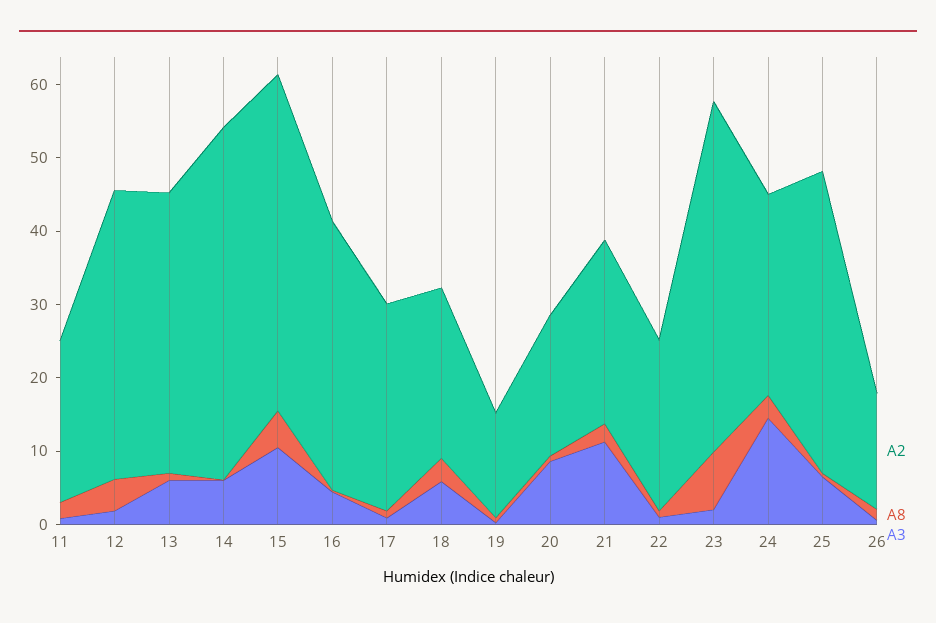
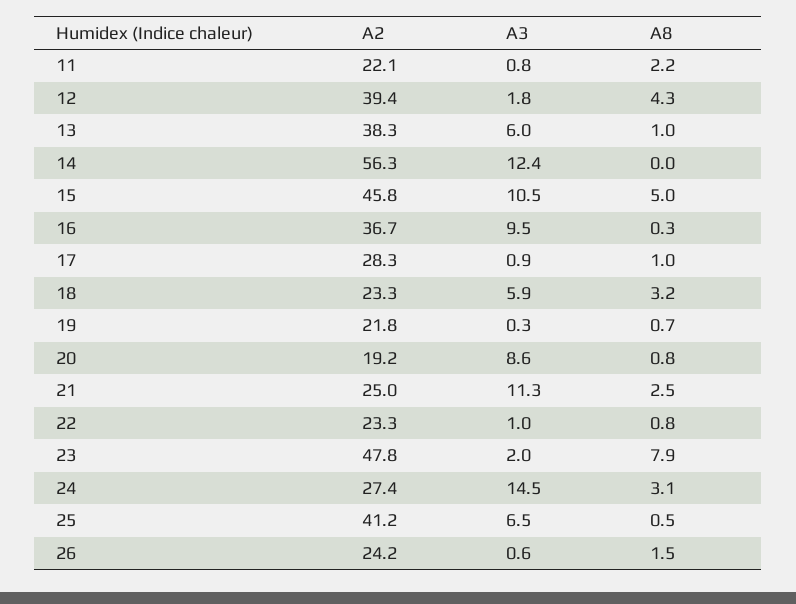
  {
    "A2": {
      "11": 22.1,
      "12": 39.4,
      "13": 38.3,
-     "14": 48,
+     "14": 56.3,
      "15": 45.8,
      "16": 36.7,
      "17": 28.3,
      "18": 23.3,
-     "19": 14,
+     "19": 21.8,
      "20": 19.2,
      "21": 25,
      "22": 23.3,
      "23": 47.8,
      "24": 27.4,
      "25": 41.2,
-     "26": 16
+     "26": 24.2
    },
    "A8": {
      "11": 2.2,
      "12": 4.3,
      "13": 1,
      "14": 0,
      "15": 5,
      "16": 0.3,
      "17": 1,
      "18": 3.2,
      "19": 0.7,
      "20": 0.8,
      "21": 2.5,
      "22": 0.8,
      "23": 7.9,
      "24": 3.1,
      "25": 0.5,
      "26": 1.5
    },
    "A3": {
      "11": 0.8,
      "12": 1.8,
      "13": 6,
-     "14": 6,
+     "14": 12.4,
      "15": 10.5,
-     "16": 4,
+     "16": 9.5,
      "17": 0.9,
      "18": 5.9,
      "19": 0.3,
      "20": 8.6,
      "21": 11.3,
      "22": 1,
      "23": 2,
      "24": 14.5,
      "25": 6.5,
      "26": 0.6
    }
  }

